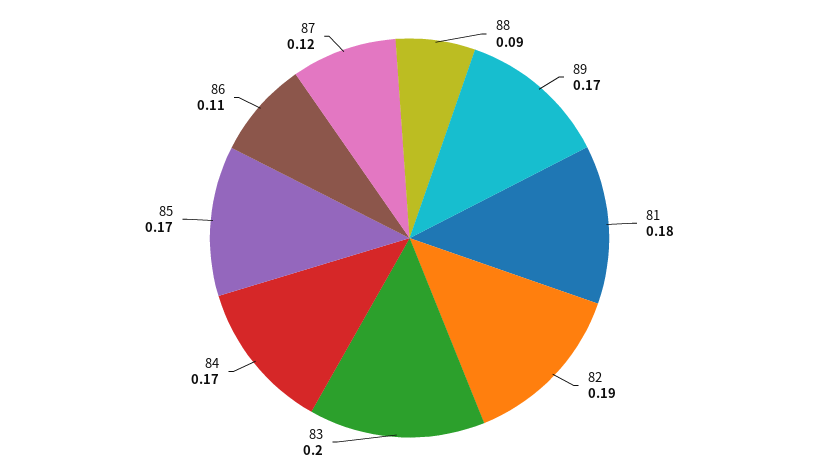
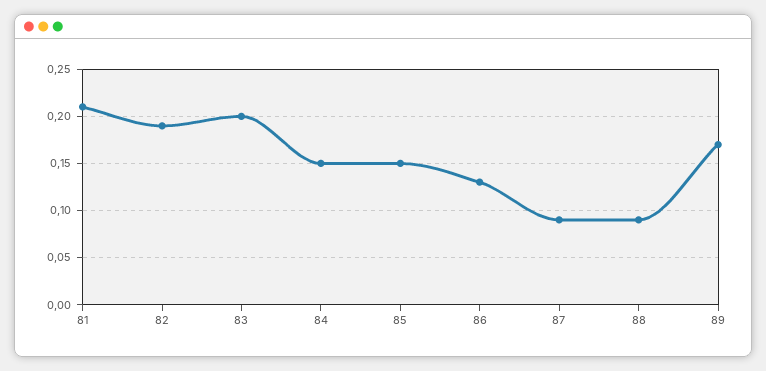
  {
    "88": 0.09,
    "89": 0.17,
-   "81": 0.18,
+   "81": 0.21,
    "82": 0.19,
    "83": 0.2,
-   "84": 0.17,
+   "84": 0.15,
-   "85": 0.17,
+   "85": 0.15,
-   "86": 0.11,
+   "86": 0.13,
-   "87": 0.12
+   "87": 0.09
  }

